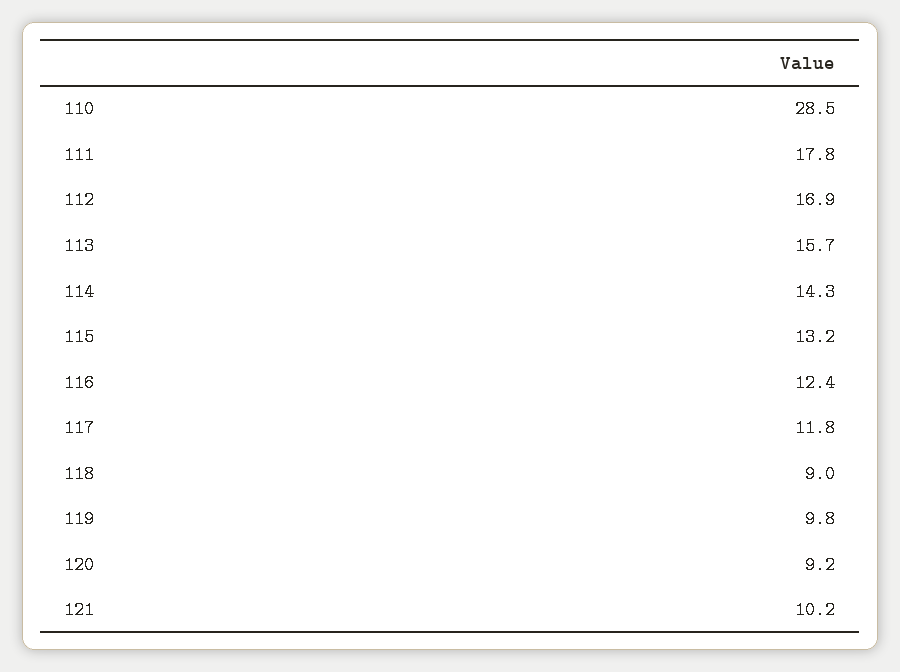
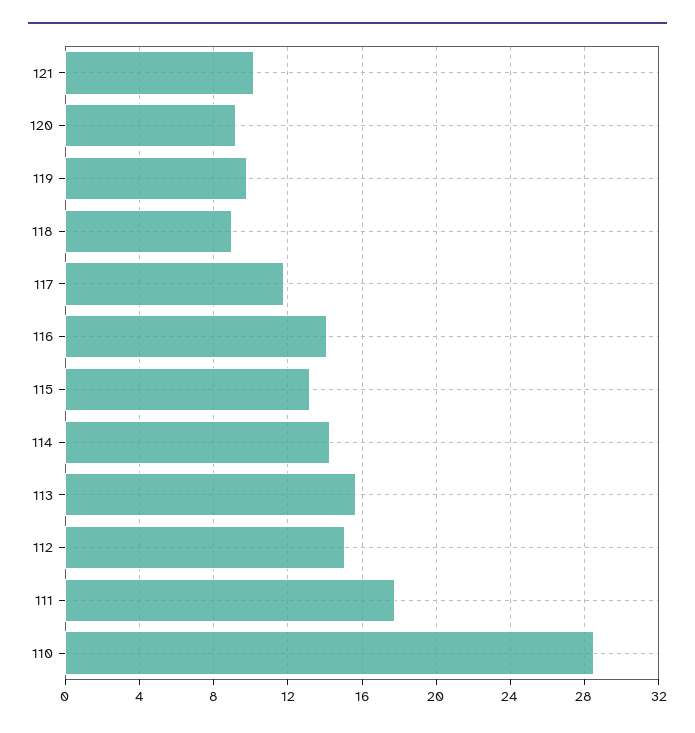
  {
    "110": 28.5,
    "111": 17.8,
-   "112": 16.9,
+   "112": 15,
    "113": 15.7,
    "114": 14.3,
    "115": 13.2,
-   "116": 12.4,
+   "116": 14,
    "117": 11.8,
    "118": 9,
    "119": 9.8,
    "120": 9.2,
    "121": 10.2
  }

